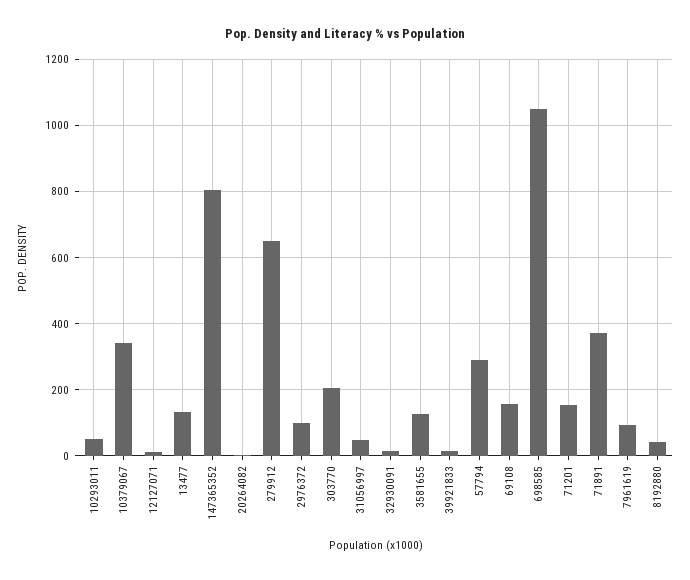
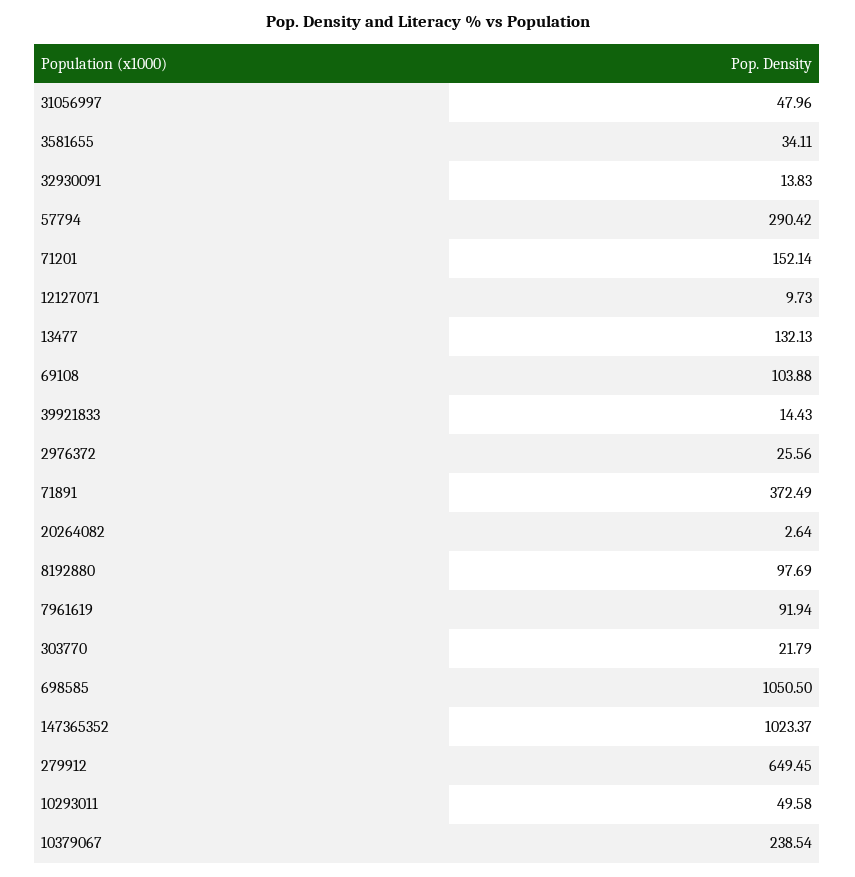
  {
    "10293011": 49.58,
-   "10379067": 340,
+   "10379067": 238.54,
    "12127071": 9.73,
    "13477": 132.13,
-   "147365352": 800,
+   "147365352": 1023.37,
    "20264082": 2.64,
    "279912": 649.45,
-   "2976372": 100,
+   "2976372": 25.56,
-   "303770": 200,
+   "303770": 21.79,
    "31056997": 47.96,
    "32930091": 13.83,
-   "3581655": 120,
+   "3581655": 34.11,
    "39921833": 14.43,
    "57794": 290.42,
-   "69108": 160,
+   "69108": 103.88,
    "698585": 1050.5,
    "71201": 152.14,
    "71891": 372.49,
    "7961619": 91.94,
-   "8192880": 40
+   "8192880": 97.69
  }

